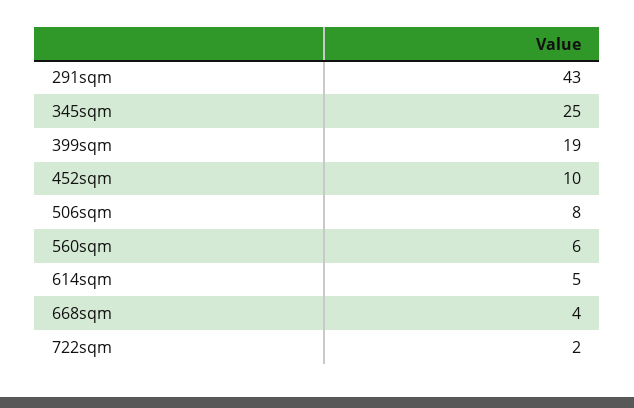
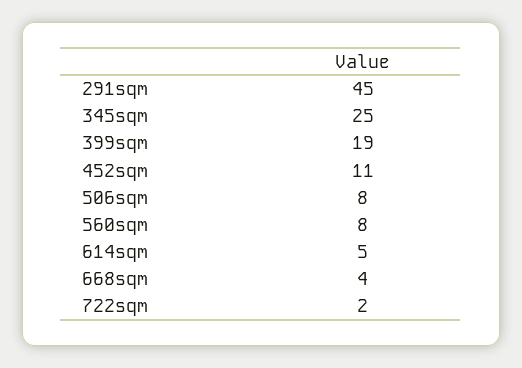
  {
-   "291sqm": 43,
+   "291sqm": 45,
    "345sqm": 25,
    "399sqm": 19,
-   "452sqm": 10,
+   "452sqm": 11,
    "506sqm": 8,
-   "560sqm": 6,
+   "560sqm": 8,
    "614sqm": 5,
    "668sqm": 4,
    "722sqm": 2
  }

